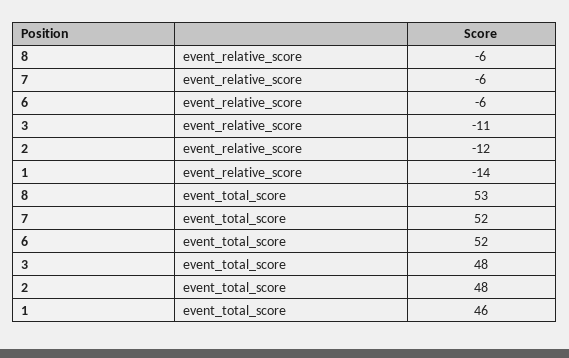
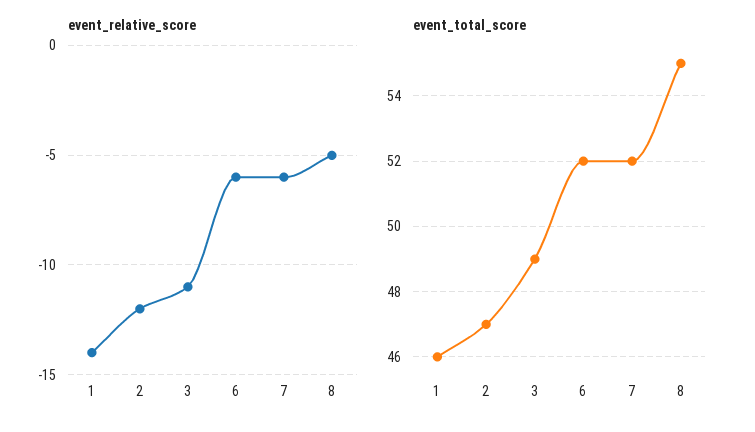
  {
    "event_relative_score": {
-     "8": -6,
+     "8": -5,
      "7": -6,
      "6": -6,
      "3": -11,
      "2": -12,
      "1": -14
    },
    "event_total_score": {
-     "8": 53,
+     "8": 55,
      "7": 52,
      "6": 52,
-     "3": 48,
+     "3": 49,
-     "2": 48,
+     "2": 47,
      "1": 46
    }
  }

